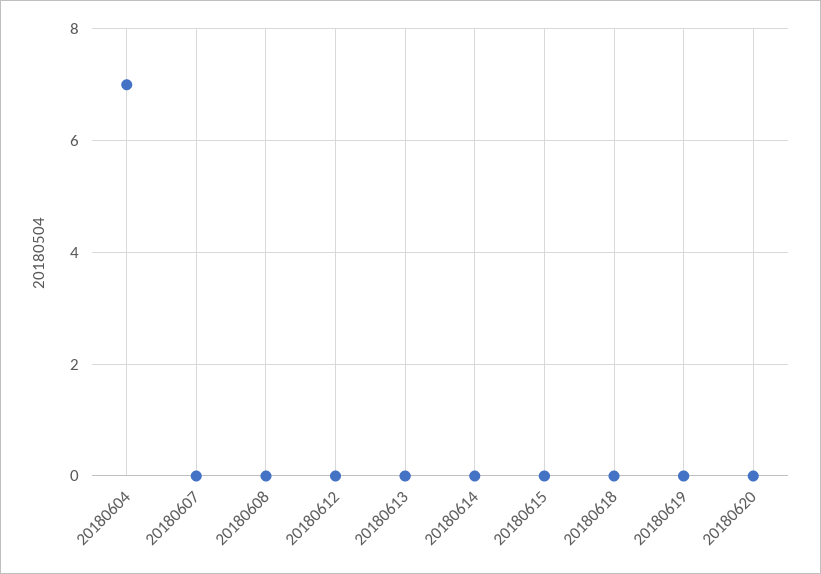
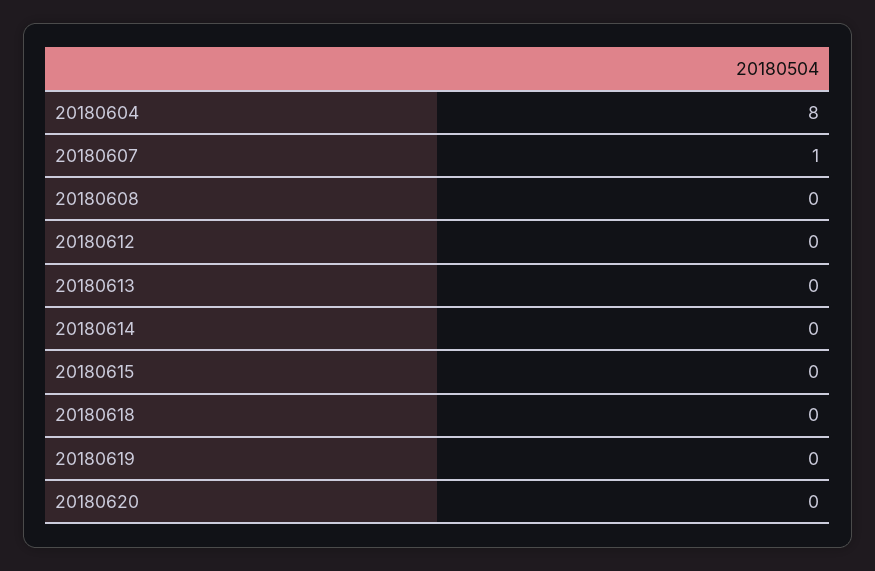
  {
-   "20180604": 7,
+   "20180604": 8,
-   "20180607": 0,
+   "20180607": 1,
    "20180608": 0,
    "20180612": 0,
    "20180613": 0,
    "20180614": 0,
    "20180615": 0,
    "20180618": 0,
    "20180619": 0,
    "20180620": 0
  }

